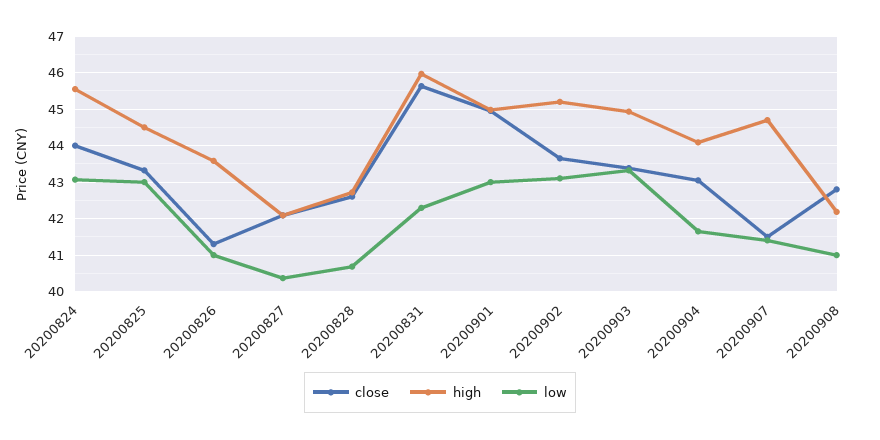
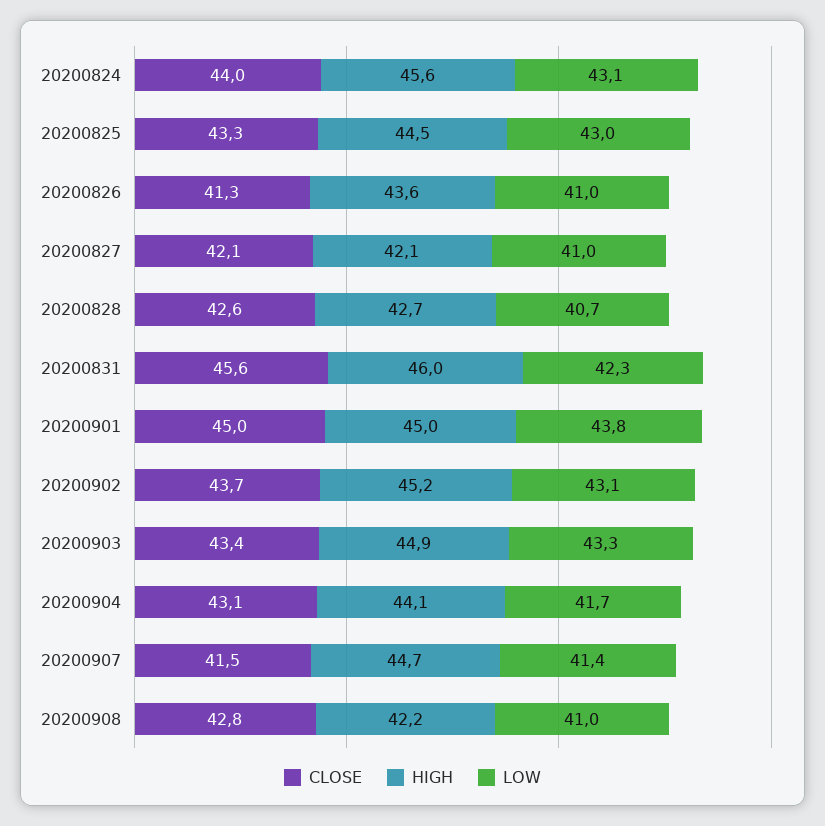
  {
    "close": {
      "20200824": 44,
      "20200825": 43.3,
      "20200826": 41.3,
      "20200827": 42.1,
      "20200828": 42.6,
      "20200831": 45.6,
      "20200901": 45,
      "20200902": 43.7,
      "20200903": 43.4,
      "20200904": 43.1,
      "20200907": 41.5,
      "20200908": 42.8
    },
    "high": {
      "20200824": 45.6,
      "20200825": 44.5,
      "20200826": 43.6,
      "20200827": 42.1,
      "20200828": 42.7,
      "20200831": 46,
      "20200901": 45,
      "20200902": 45.2,
      "20200903": 44.9,
      "20200904": 44.1,
      "20200907": 44.7,
      "20200908": 42.2
    },
    "low": {
      "20200824": 43.1,
      "20200825": 43,
      "20200826": 41,
-     "20200827": 40.4,
+     "20200827": 41,
      "20200828": 40.7,
      "20200831": 42.3,
-     "20200901": 43,
+     "20200901": 43.8,
      "20200902": 43.1,
      "20200903": 43.3,
      "20200904": 41.7,
      "20200907": 41.4,
      "20200908": 41
    }
  }

